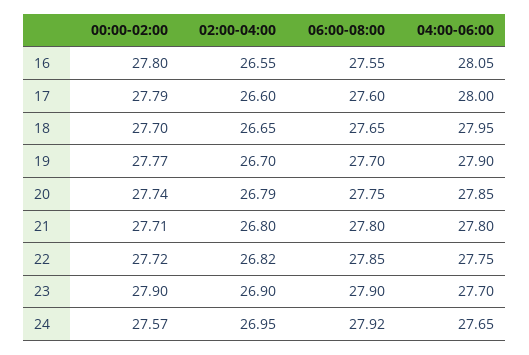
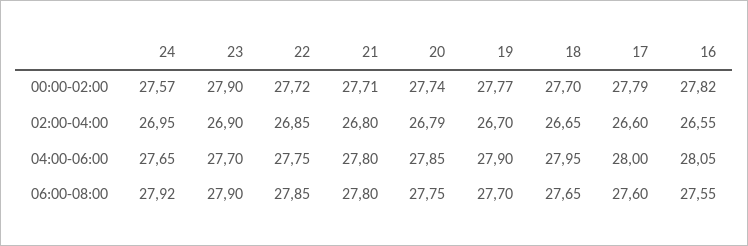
  {
    "00:00-02:00": {
-     "16": 27.8,
+     "16": 27.82,
      "17": 27.79,
      "18": 27.7,
      "19": 27.77,
      "20": 27.74,
      "21": 27.71,
      "22": 27.72,
      "23": 27.9,
      "24": 27.57
    },
    "02:00-04:00": {
      "16": 26.55,
      "17": 26.6,
      "18": 26.65,
      "19": 26.7,
      "20": 26.79,
      "21": 26.8,
-     "22": 26.82,
+     "22": 26.85,
      "23": 26.9,
      "24": 26.95
    },
    "06:00-08:00": {
      "16": 27.55,
      "17": 27.6,
      "18": 27.65,
      "19": 27.7,
      "20": 27.75,
      "21": 27.8,
      "22": 27.85,
      "23": 27.9,
      "24": 27.92
    },
    "04:00-06:00": {
      "16": 28.05,
      "17": 28,
      "18": 27.95,
      "19": 27.9,
      "20": 27.85,
      "21": 27.8,
      "22": 27.75,
      "23": 27.7,
      "24": 27.65
    }
  }

